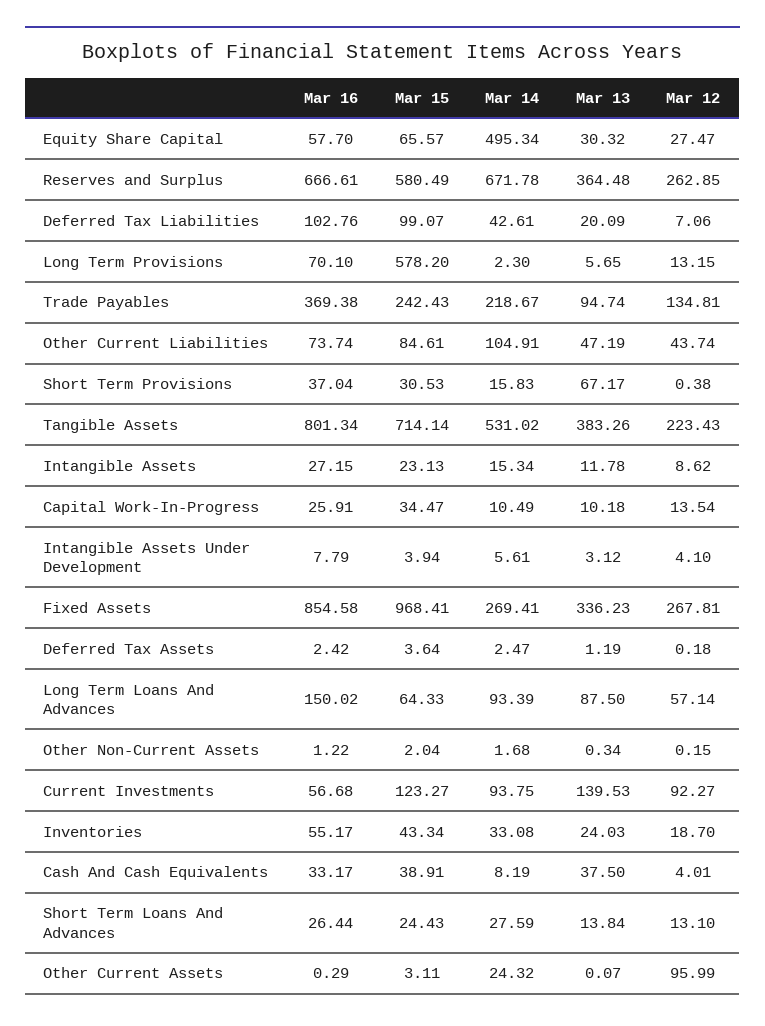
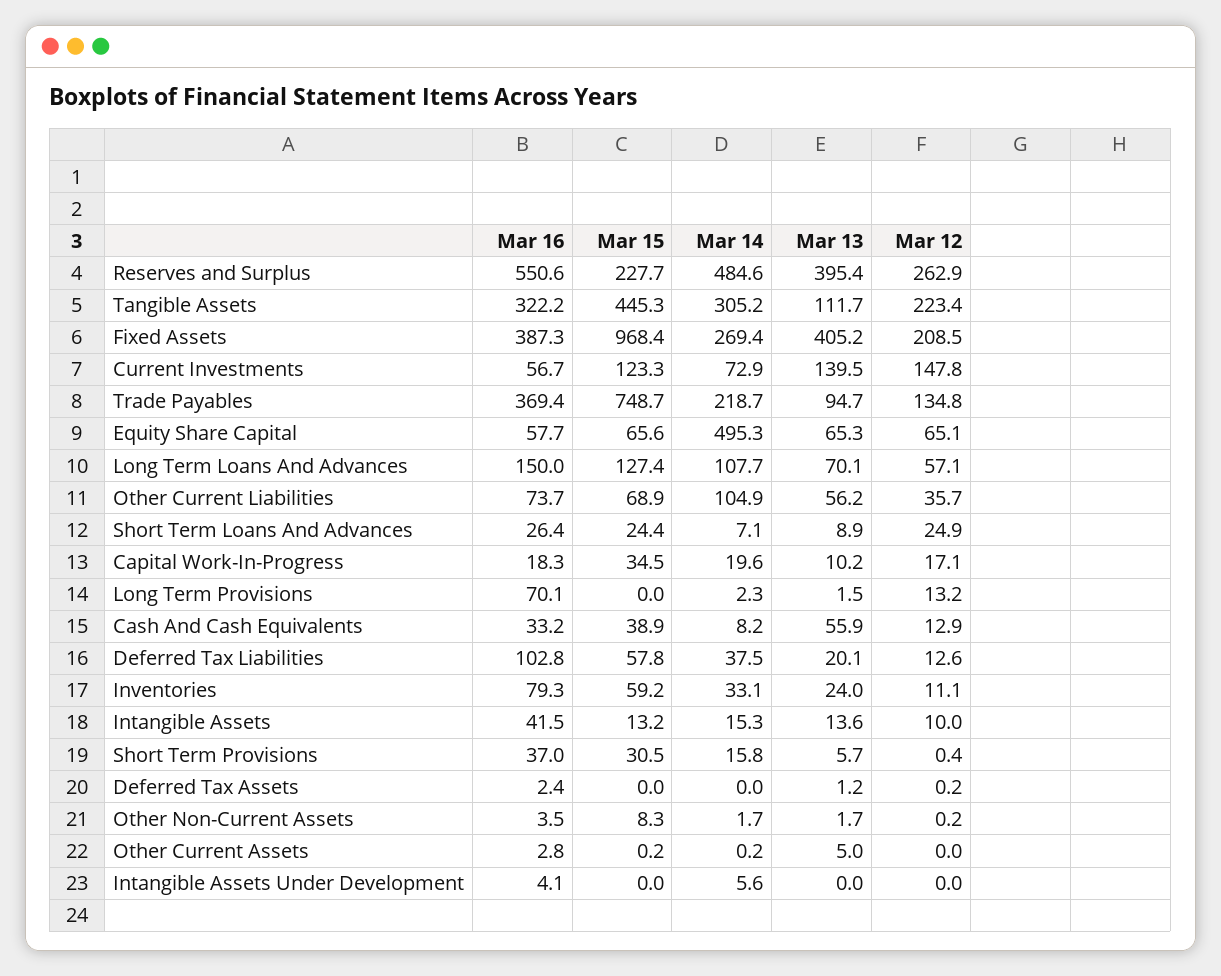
  {
    "Mar 16": {
      "Equity Share Capital": 57.7,
-     "Reserves and Surplus": 666.61,
+     "Reserves and Surplus": 550.6,
      "Deferred Tax Liabilities": 102.76,
      "Long Term Provisions": 70.1,
      "Trade Payables": 369.38,
      "Other Current Liabilities": 73.74,
      "Short Term Provisions": 37.04,
-     "Tangible Assets": 801.34,
+     "Tangible Assets": 322.2,
-     "Intangible Assets": 27.15,
+     "Intangible Assets": 41.5,
-     "Capital Work-In-Progress": 25.91,
+     "Capital Work-In-Progress": 18.3,
-     "Intangible Assets Under Development": 7.79,
+     "Intangible Assets Under Development": 4.1,
-     "Fixed Assets": 854.58,
+     "Fixed Assets": 387.3,
      "Deferred Tax Assets": 2.42,
      "Long Term Loans And Advances": 150.02,
-     "Other Non-Current Assets": 1.22,
+     "Other Non-Current Assets": 3.5,
      "Current Investments": 56.68,
-     "Inventories": 55.17,
+     "Inventories": 79.3,
      "Cash And Cash Equivalents": 33.17,
      "Short Term Loans And Advances": 26.44,
-     "Other Current Assets": 0.29
+     "Other Current Assets": 2.8
    },
    "Mar 15": {
      "Equity Share Capital": 65.57,
-     "Reserves and Surplus": 580.49,
+     "Reserves and Surplus": 227.7,
-     "Deferred Tax Liabilities": 99.07,
+     "Deferred Tax Liabilities": 57.8,
-     "Long Term Provisions": 578.2,
+     "Long Term Provisions": 0,
-     "Trade Payables": 242.43,
+     "Trade Payables": 748.7,
-     "Other Current Liabilities": 84.61,
+     "Other Current Liabilities": 68.9,
      "Short Term Provisions": 30.53,
-     "Tangible Assets": 714.14,
+     "Tangible Assets": 445.3,
-     "Intangible Assets": 23.13,
+     "Intangible Assets": 13.2,
      "Capital Work-In-Progress": 34.47,
-     "Intangible Assets Under Development": 3.94,
+     "Intangible Assets Under Development": 0,
      "Fixed Assets": 968.41,
-     "Deferred Tax Assets": 3.64,
+     "Deferred Tax Assets": 0,
-     "Long Term Loans And Advances": 64.33,
+     "Long Term Loans And Advances": 127.4,
-     "Other Non-Current Assets": 2.04,
+     "Other Non-Current Assets": 8.3,
      "Current Investments": 123.27,
-     "Inventories": 43.34,
+     "Inventories": 59.2,
      "Cash And Cash Equivalents": 38.91,
      "Short Term Loans And Advances": 24.43,
-     "Other Current Assets": 3.11
+     "Other Current Assets": 0.2
    },
    "Mar 14": {
      "Equity Share Capital": 495.34,
-     "Reserves and Surplus": 671.78,
+     "Reserves and Surplus": 484.6,
-     "Deferred Tax Liabilities": 42.61,
+     "Deferred Tax Liabilities": 37.5,
      "Long Term Provisions": 2.3,
      "Trade Payables": 218.67,
      "Other Current Liabilities": 104.91,
      "Short Term Provisions": 15.83,
-     "Tangible Assets": 531.02,
+     "Tangible Assets": 305.2,
      "Intangible Assets": 15.34,
-     "Capital Work-In-Progress": 10.49,
+     "Capital Work-In-Progress": 19.6,
      "Intangible Assets Under Development": 5.61,
      "Fixed Assets": 269.41,
-     "Deferred Tax Assets": 2.47,
+     "Deferred Tax Assets": 0,
-     "Long Term Loans And Advances": 93.39,
+     "Long Term Loans And Advances": 107.7,
      "Other Non-Current Assets": 1.68,
-     "Current Investments": 93.75,
+     "Current Investments": 72.9,
      "Inventories": 33.08,
      "Cash And Cash Equivalents": 8.19,
-     "Short Term Loans And Advances": 27.59,
+     "Short Term Loans And Advances": 7.1,
-     "Other Current Assets": 24.32
+     "Other Current Assets": 0.2
    },
    "Mar 13": {
-     "Equity Share Capital": 30.32,
+     "Equity Share Capital": 65.3,
-     "Reserves and Surplus": 364.48,
+     "Reserves and Surplus": 395.4,
      "Deferred Tax Liabilities": 20.09,
-     "Long Term Provisions": 5.65,
+     "Long Term Provisions": 1.5,
      "Trade Payables": 94.74,
-     "Other Current Liabilities": 47.19,
+     "Other Current Liabilities": 56.2,
-     "Short Term Provisions": 67.17,
+     "Short Term Provisions": 5.7,
-     "Tangible Assets": 383.26,
+     "Tangible Assets": 111.7,
-     "Intangible Assets": 11.78,
+     "Intangible Assets": 13.6,
      "Capital Work-In-Progress": 10.18,
-     "Intangible Assets Under Development": 3.12,
+     "Intangible Assets Under Development": 0,
-     "Fixed Assets": 336.23,
+     "Fixed Assets": 405.2,
      "Deferred Tax Assets": 1.19,
-     "Long Term Loans And Advances": 87.5,
+     "Long Term Loans And Advances": 70.1,
-     "Other Non-Current Assets": 0.34,
+     "Other Non-Current Assets": 1.7,
      "Current Investments": 139.53,
      "Inventories": 24.03,
-     "Cash And Cash Equivalents": 37.5,
+     "Cash And Cash Equivalents": 55.9,
-     "Short Term Loans And Advances": 13.84,
+     "Short Term Loans And Advances": 8.9,
-     "Other Current Assets": 0.07
+     "Other Current Assets": 5
    },
    "Mar 12": {
-     "Equity Share Capital": 27.47,
+     "Equity Share Capital": 65.1,
      "Reserves and Surplus": 262.85,
-     "Deferred Tax Liabilities": 7.06,
+     "Deferred Tax Liabilities": 12.6,
      "Long Term Provisions": 13.15,
      "Trade Payables": 134.81,
-     "Other Current Liabilities": 43.74,
+     "Other Current Liabilities": 35.7,
      "Short Term Provisions": 0.38,
      "Tangible Assets": 223.43,
-     "Intangible Assets": 8.62,
+     "Intangible Assets": 10,
-     "Capital Work-In-Progress": 13.54,
+     "Capital Work-In-Progress": 17.1,
-     "Intangible Assets Under Development": 4.1,
+     "Intangible Assets Under Development": 0,
-     "Fixed Assets": 267.81,
+     "Fixed Assets": 208.5,
      "Deferred Tax Assets": 0.18,
      "Long Term Loans And Advances": 57.14,
      "Other Non-Current Assets": 0.15,
-     "Current Investments": 92.27,
+     "Current Investments": 147.8,
-     "Inventories": 18.7,
+     "Inventories": 11.1,
-     "Cash And Cash Equivalents": 4.01,
+     "Cash And Cash Equivalents": 12.9,
-     "Short Term Loans And Advances": 13.1,
+     "Short Term Loans And Advances": 24.9,
-     "Other Current Assets": 95.99
+     "Other Current Assets": 0
    }
  }

